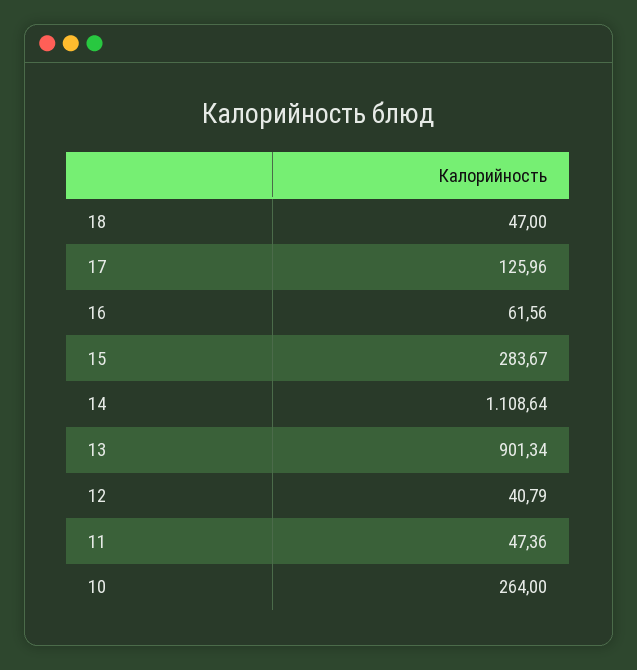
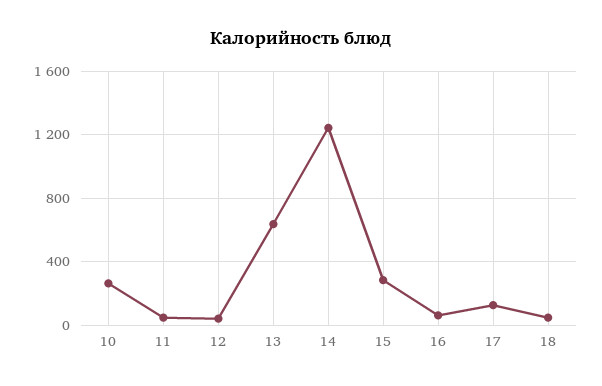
  {
    "18": 47,
    "17": 125.96,
    "16": 61.56,
    "15": 283.67,
-   "14": 1108.64,
+   "14": 1250,
-   "13": 901.34,
+   "13": 650,
    "12": 40.79,
    "11": 47.36,
    "10": 264
  }

